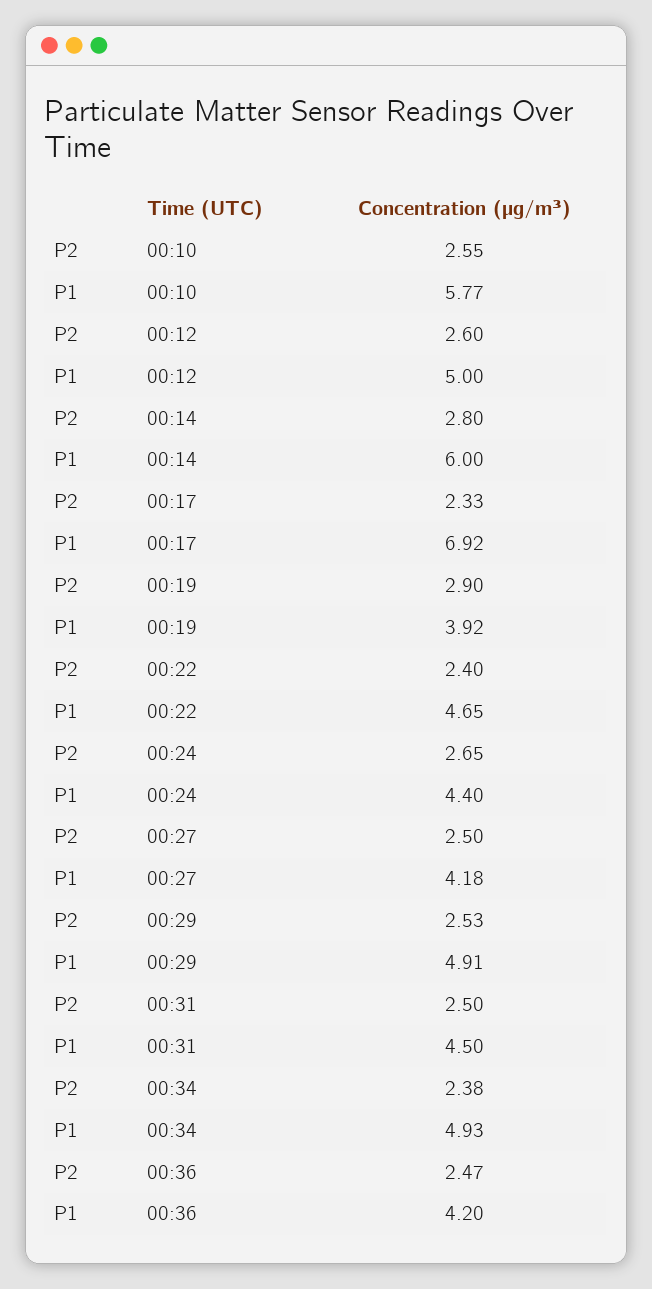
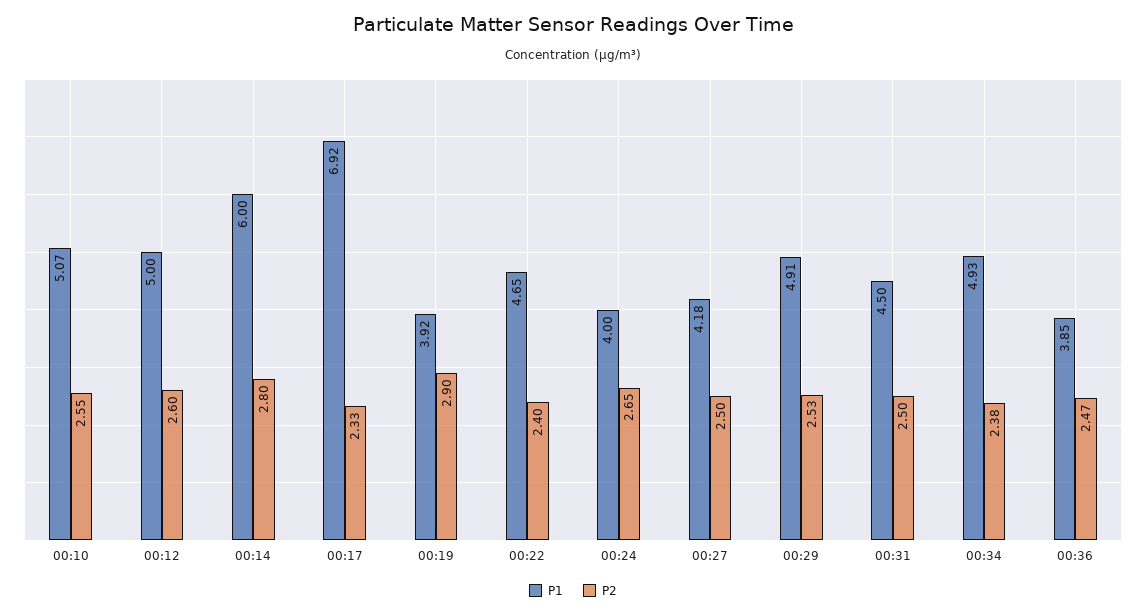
  {
    "P2": {
      "00:10": 2.55,
      "00:12": 2.6,
      "00:14": 2.8,
      "00:17": 2.33,
      "00:19": 2.9,
      "00:22": 2.4,
      "00:24": 2.65,
      "00:27": 2.5,
      "00:29": 2.53,
      "00:31": 2.5,
      "00:34": 2.38,
      "00:36": 2.47
    },
    "P1": {
-     "00:10": 5.77,
+     "00:10": 5.07,
      "00:12": 5,
      "00:14": 6,
      "00:17": 6.92,
      "00:19": 3.92,
      "00:22": 4.65,
-     "00:24": 4.4,
+     "00:24": 4,
      "00:27": 4.18,
      "00:29": 4.91,
      "00:31": 4.5,
      "00:34": 4.93,
-     "00:36": 4.2
+     "00:36": 3.85
    }
  }

